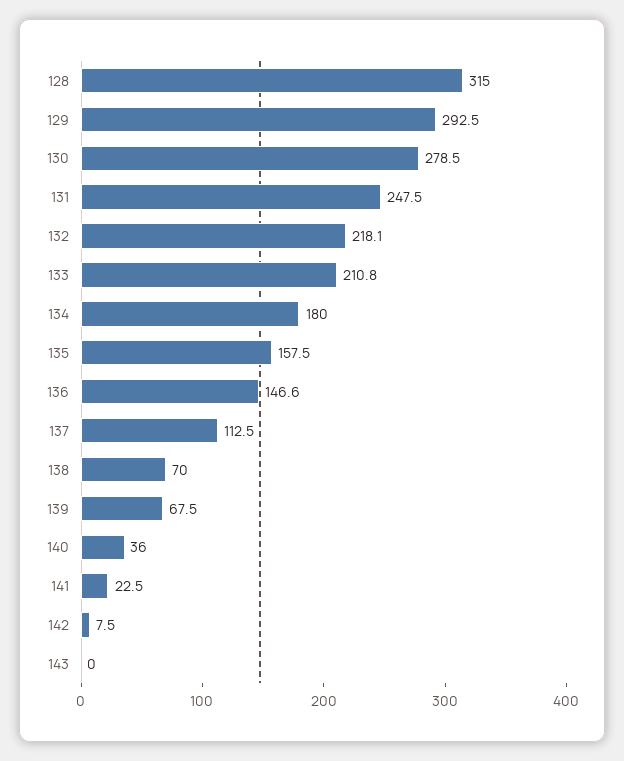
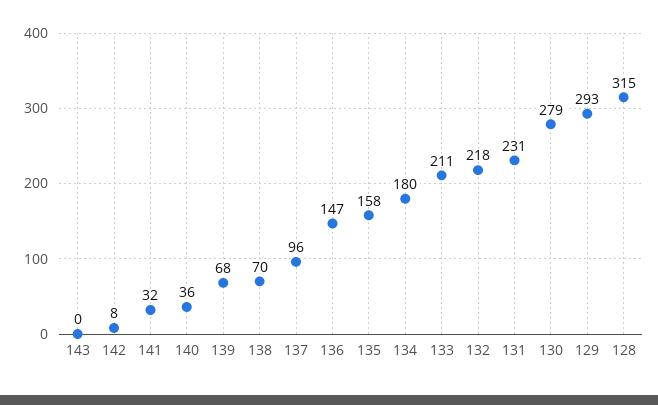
  {
    "128": 315,
    "129": 292.5,
    "130": 278.5,
-   "131": 247.5,
+   "131": 231,
    "132": 218.1,
    "133": 210.8,
    "134": 180,
    "135": 157.5,
    "136": 146.6,
-   "137": 112.5,
+   "137": 96,
    "138": 70,
    "139": 67.5,
    "140": 36,
-   "141": 22.5,
+   "141": 32,
    "142": 7.5,
    "143": 0
  }

